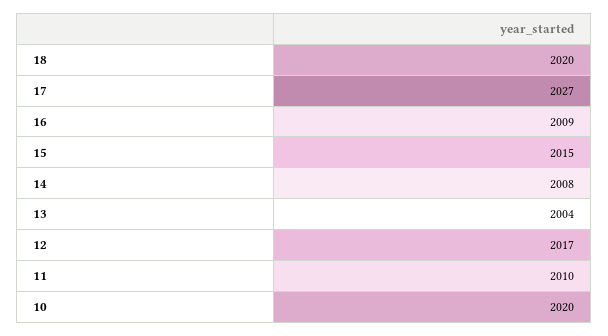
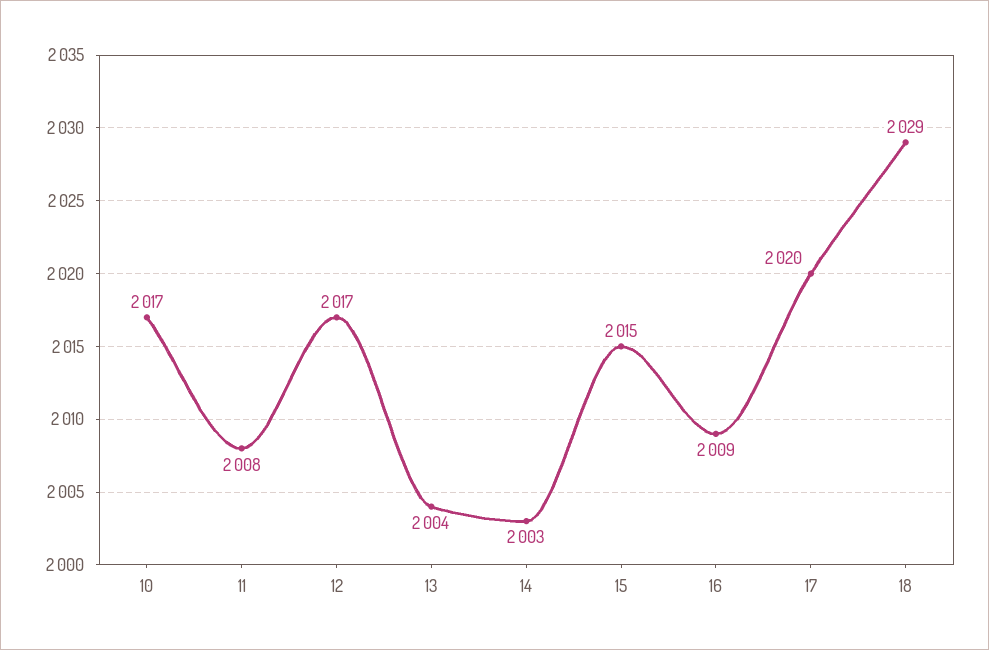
  {
-   "18": 2020,
+   "18": 2029,
-   "17": 2027,
+   "17": 2020,
    "16": 2009,
    "15": 2015,
-   "14": 2008,
+   "14": 2003,
    "13": 2004,
    "12": 2017,
-   "11": 2010,
+   "11": 2008,
-   "10": 2020
+   "10": 2017
  }

